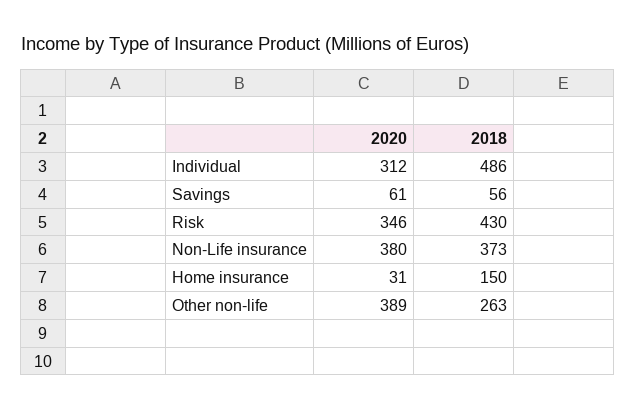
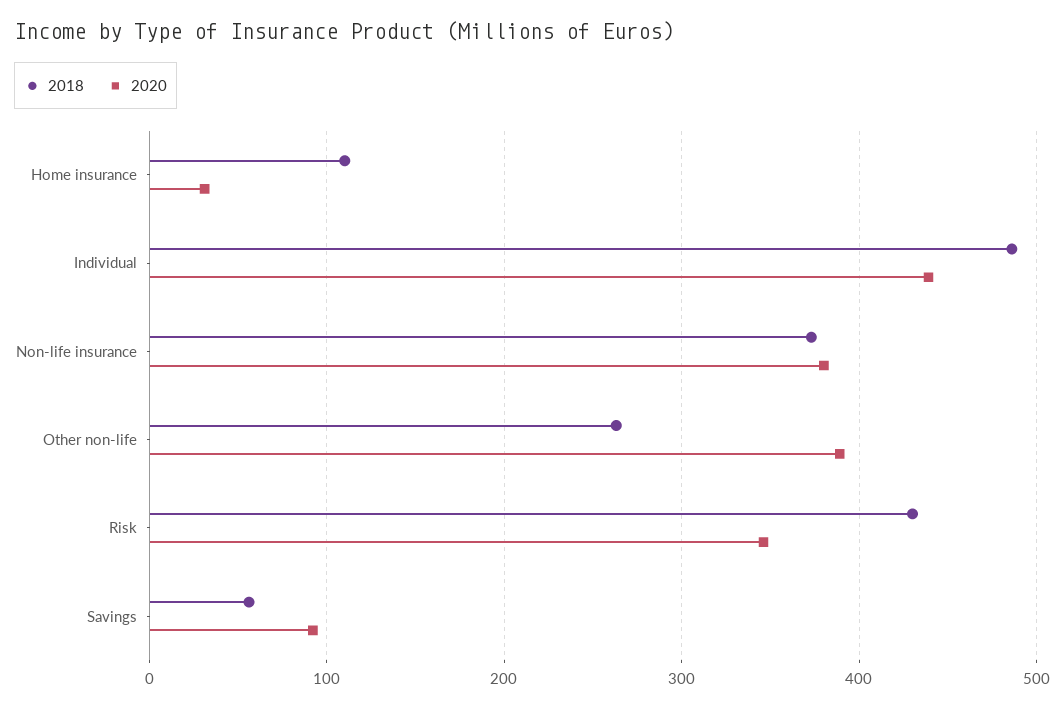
  {
    "2020": {
-     "Individual": 312,
+     "Individual": 440,
-     "Savings": 61,
+     "Savings": 90,
      "Risk": 346,
      "Non-Life insurance": 380,
      "Home insurance": 31,
      "Other non-life": 389
    },
    "2018": {
      "Individual": 486,
      "Savings": 56,
      "Risk": 430,
      "Non-Life insurance": 373,
-     "Home insurance": 150,
+     "Home insurance": 110,
      "Other non-life": 263
    }
  }

